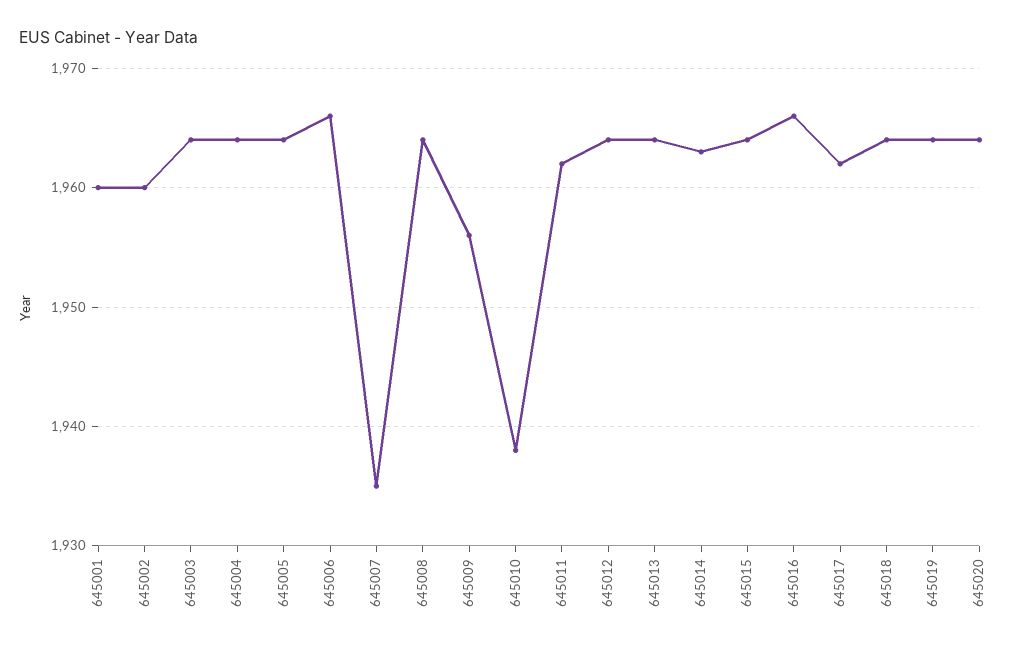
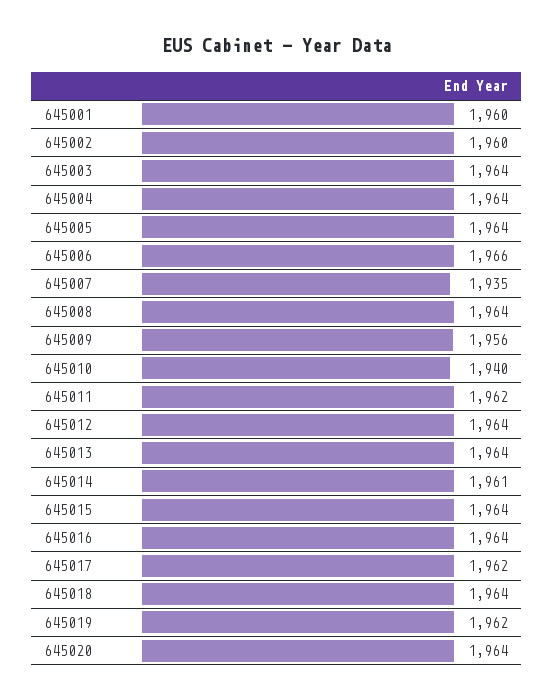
  {
    "645001": 1960,
    "645002": 1960,
    "645003": 1964,
    "645004": 1964,
    "645005": 1964,
    "645006": 1966,
    "645007": 1935,
    "645008": 1964,
    "645009": 1956,
-   "645010": 1938,
+   "645010": 1940,
    "645011": 1962,
    "645012": 1964,
    "645013": 1964,
-   "645014": 1963,
+   "645014": 1961,
    "645015": 1964,
-   "645016": 1966,
+   "645016": 1964,
    "645017": 1962,
    "645018": 1964,
-   "645019": 1964,
+   "645019": 1962,
    "645020": 1964
  }

